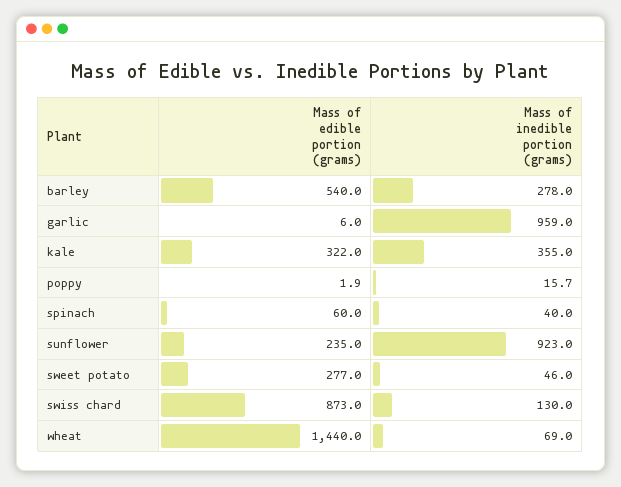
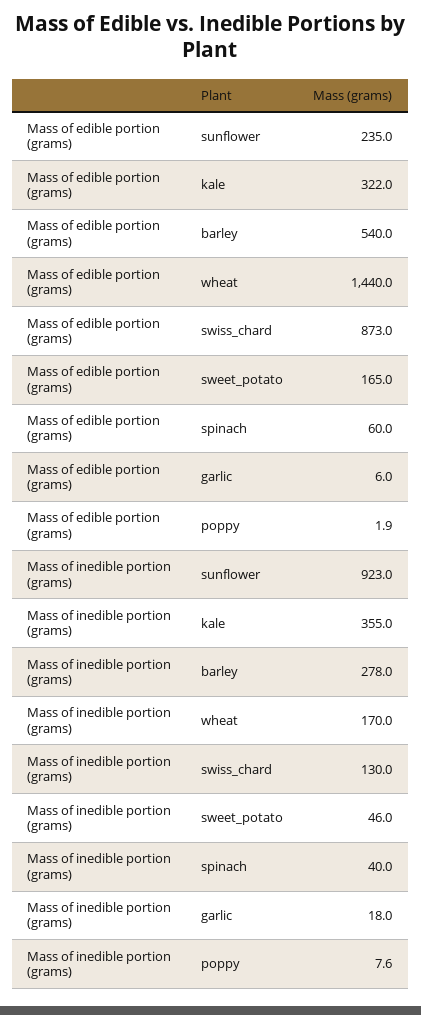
  {
    "Mass of edible portion (grams)": {
      "barley": 540,
      "garlic": 6,
      "kale": 322,
      "poppy": 1.9,
      "spinach": 60,
      "sunflower": 235,
-     "sweet potato": 277,
+     "sweet potato": 165,
      "swiss chard": 873,
      "wheat": 1440
    },
    "Mass of inedible portion (grams)": {
      "barley": 278,
-     "garlic": 959,
+     "garlic": 18,
      "kale": 355,
-     "poppy": 15.7,
+     "poppy": 7.6,
      "spinach": 40,
      "sunflower": 923,
      "sweet potato": 46,
      "swiss chard": 130,
-     "wheat": 69
+     "wheat": 170
    }
  }

